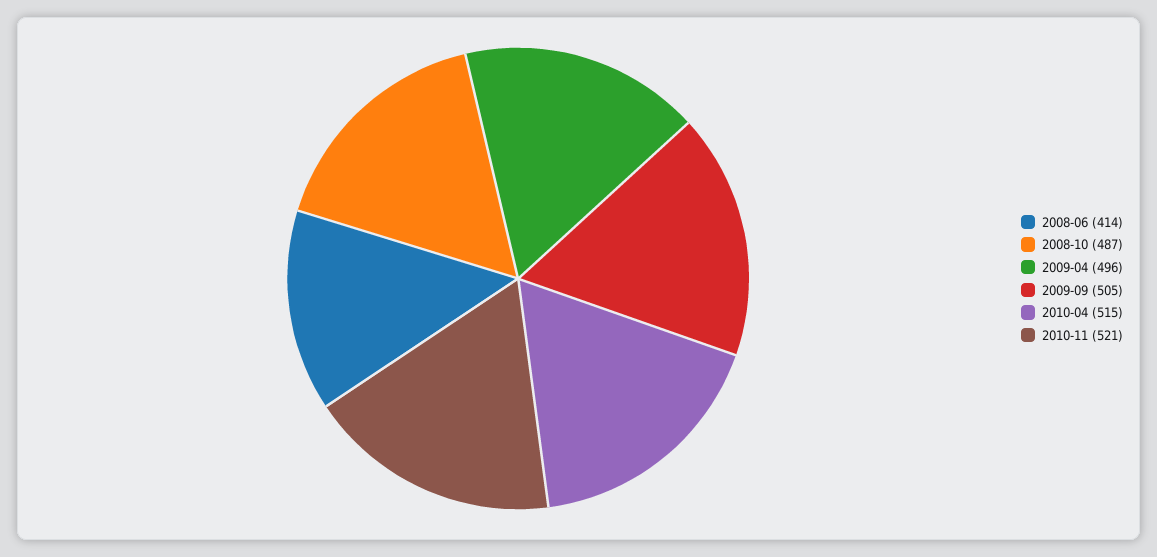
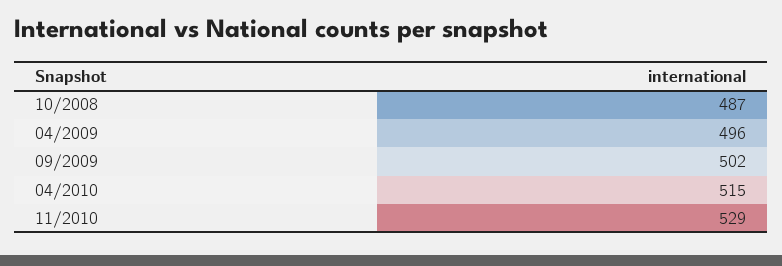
  {
-   "2008-06": 414,
    "2008-10": 487,
    "2009-04": 496,
-   "2009-09": 505,
+   "2009-09": 502,
    "2010-04": 515,
-   "2010-11": 521
+   "2010-11": 529
  }

